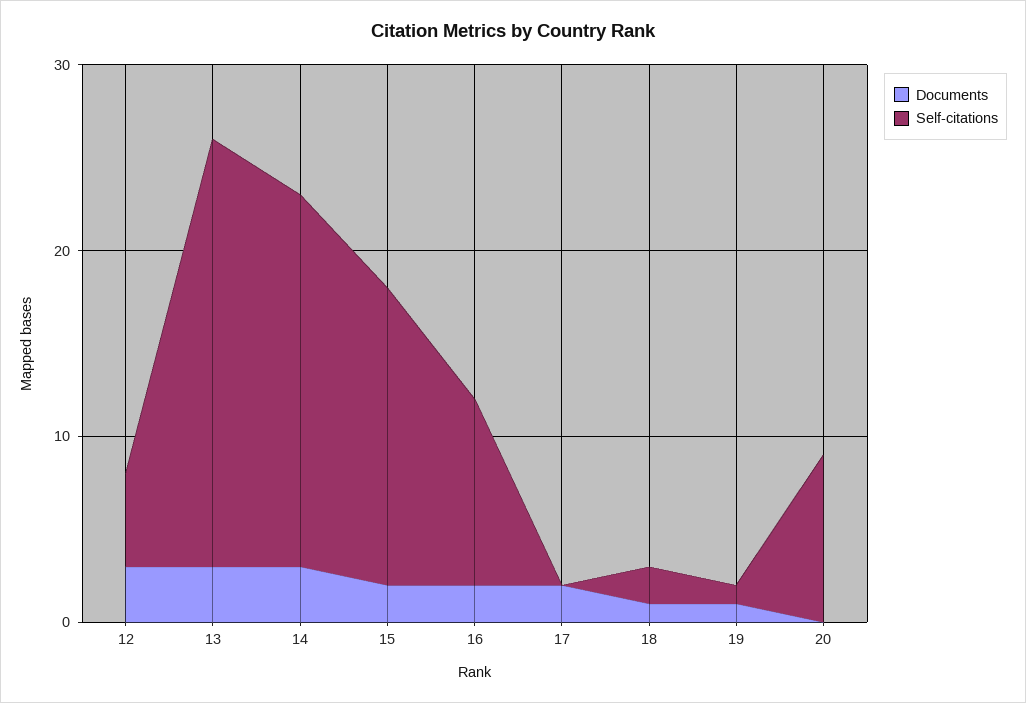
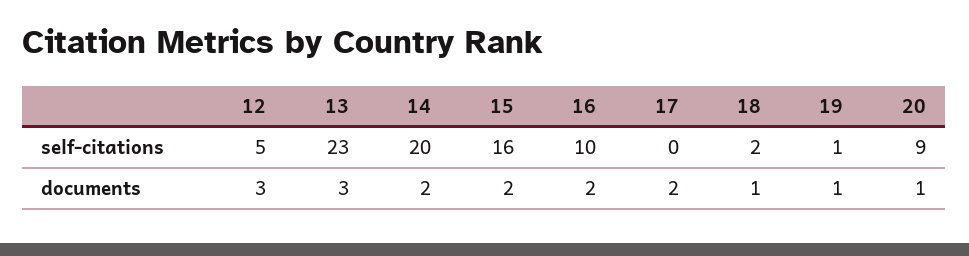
  {
    "Documents": {
      "12": 3,
      "13": 3,
-     "14": 3,
+     "14": 2,
      "15": 2,
      "16": 2,
      "17": 2,
      "18": 1,
      "19": 1,
-     "20": 0
+     "20": 1
    },
    "Self-citations": {
      "12": 5,
      "13": 23,
      "14": 20,
      "15": 16,
      "16": 10,
      "17": 0,
      "18": 2,
      "19": 1,
      "20": 9
    }
  }

